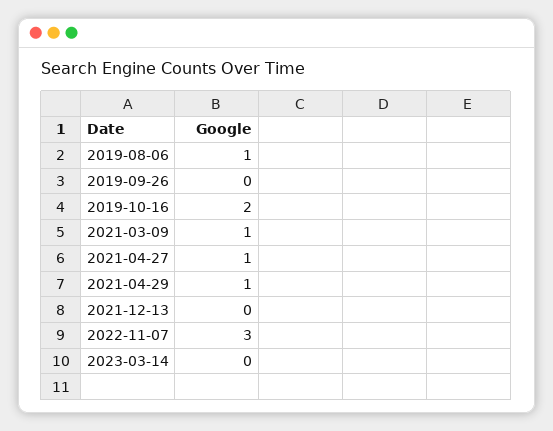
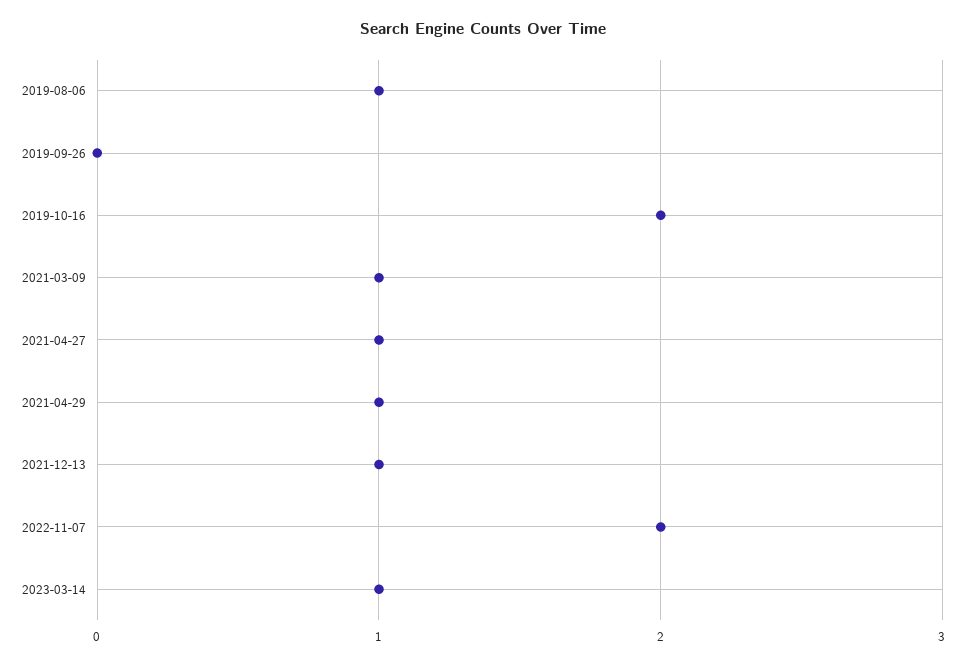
  {
    "2019-08-06": 1,
    "2019-09-26": 0,
    "2019-10-16": 2,
    "2021-03-09": 1,
    "2021-04-27": 1,
    "2021-04-29": 1,
-   "2021-12-13": 0,
+   "2021-12-13": 1,
-   "2022-11-07": 3,
+   "2022-11-07": 2,
-   "2023-03-14": 0
+   "2023-03-14": 1
  }

